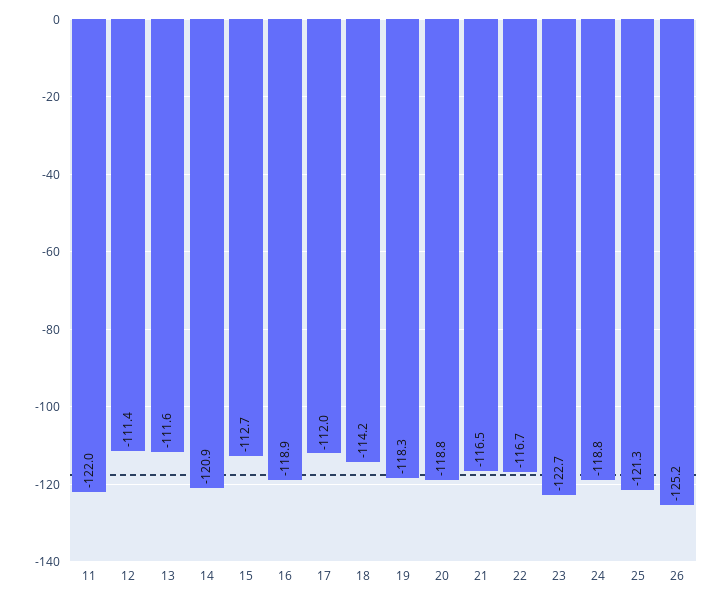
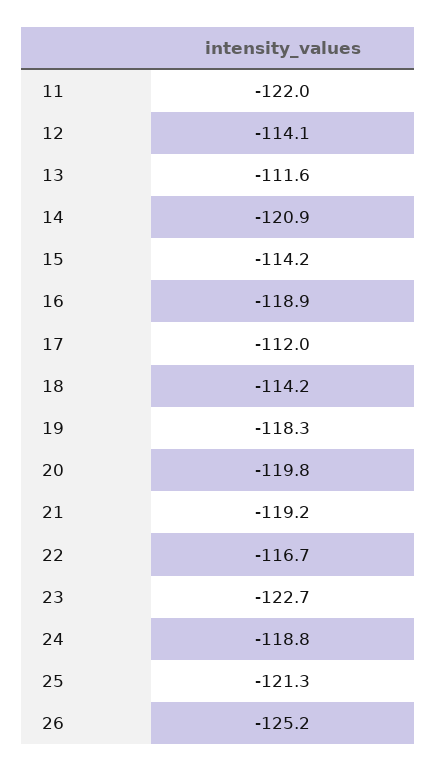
  {
    "11": -122,
-   "12": -111.4,
+   "12": -114.1,
    "13": -111.6,
    "14": -120.9,
-   "15": -112.7,
+   "15": -114.2,
    "16": -118.9,
    "17": -112,
    "18": -114.2,
    "19": -118.3,
-   "20": -118.8,
+   "20": -119.8,
-   "21": -116.5,
+   "21": -119.2,
    "22": -116.7,
    "23": -122.7,
    "24": -118.8,
    "25": -121.3,
    "26": -125.2
  }

